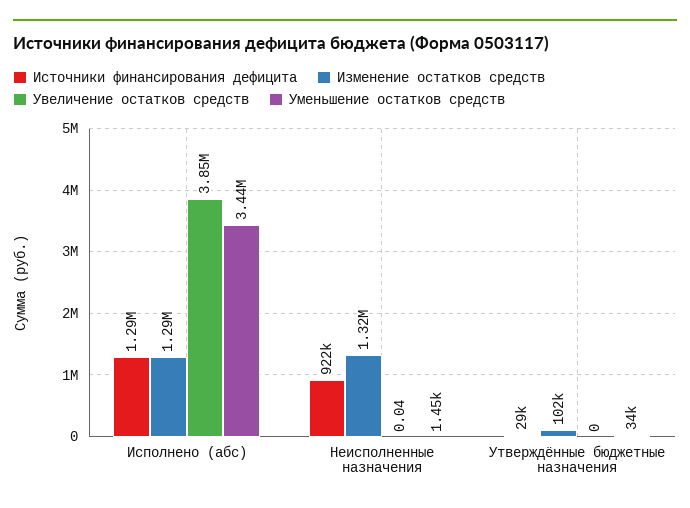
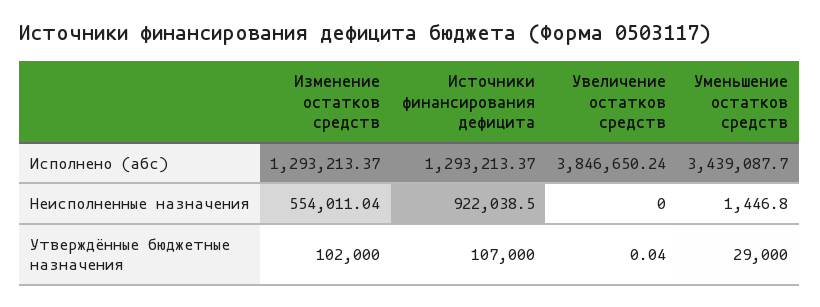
  {
    "Источники финансирования дефицита": {
      "Исполнено (абс)": 1293213.37,
      "Неисполненные назначения": 922038.5,
-     "Утверждённые бюджетные назначения": 29000
+     "Утверждённые бюджетные назначения": 107000
    },
    "Изменение остатков средств": {
      "Исполнено (абс)": 1293213.37,
-     "Неисполненные назначения": 1320000,
+     "Неисполненные назначения": 554011.04,
      "Утверждённые бюджетные назначения": 102000
    },
    "Увеличение остатков средств": {
      "Исполнено (абс)": 3846650.24,
-     "Неисполненные назначения": 0.04,
+     "Неисполненные назначения": 0,
-     "Утверждённые бюджетные назначения": 0
+     "Утверждённые бюджетные назначения": 0.04
    },
    "Уменьшение остатков средств": {
      "Исполнено (абс)": 3439087.7,
      "Неисполненные назначения": 1446.8,
-     "Утверждённые бюджетные назначения": 34000
+     "Утверждённые бюджетные назначения": 29000
    }
  }

